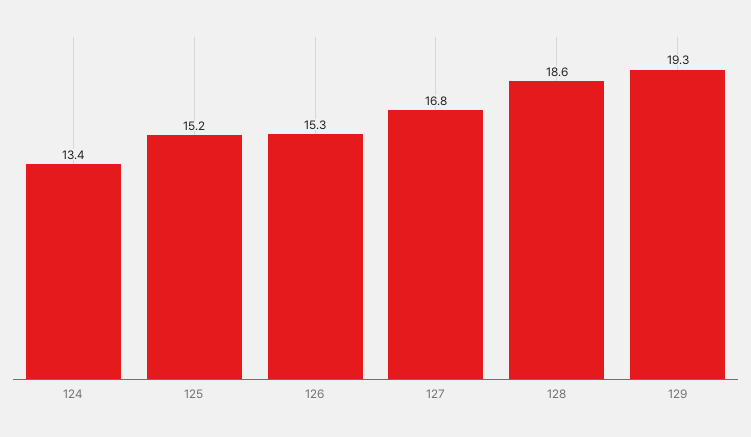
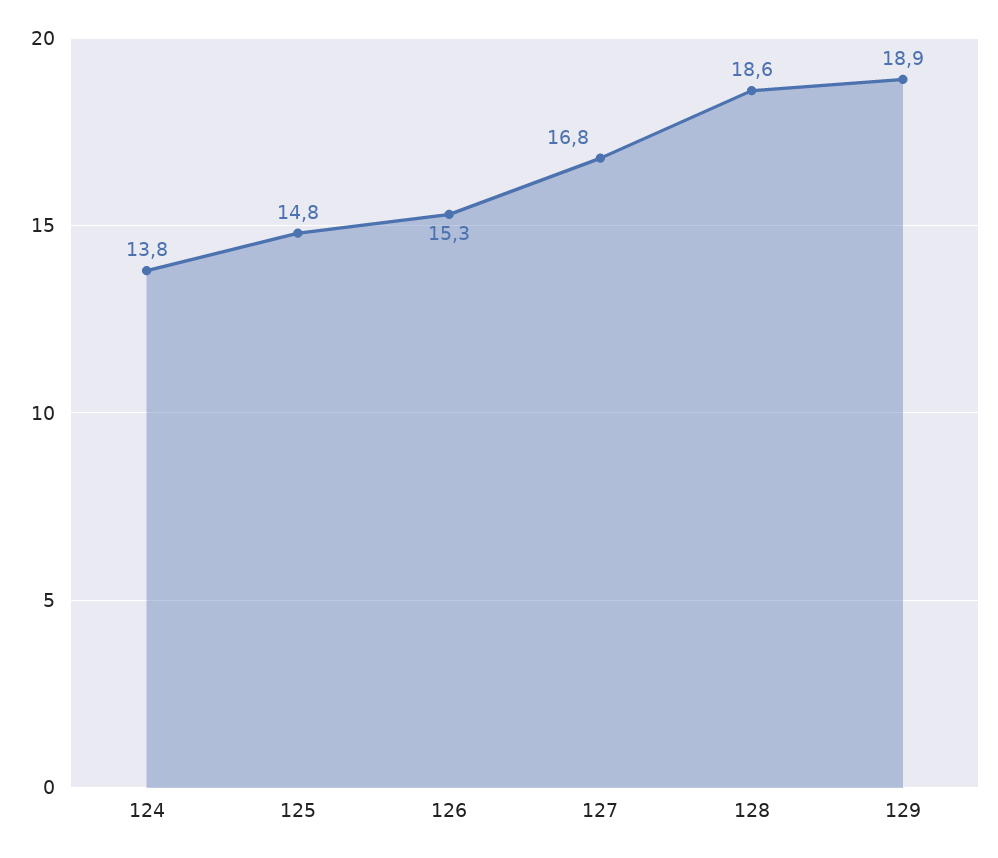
  {
-   "124": 13.4,
+   "124": 13.8,
-   "125": 15.2,
+   "125": 14.8,
    "126": 15.3,
    "127": 16.8,
    "128": 18.6,
-   "129": 19.3
+   "129": 18.9
  }

